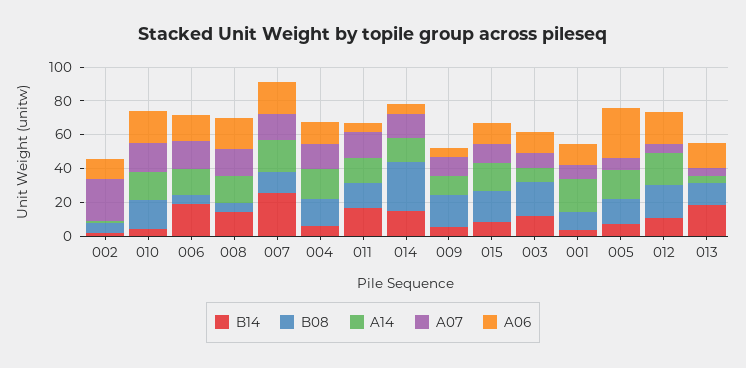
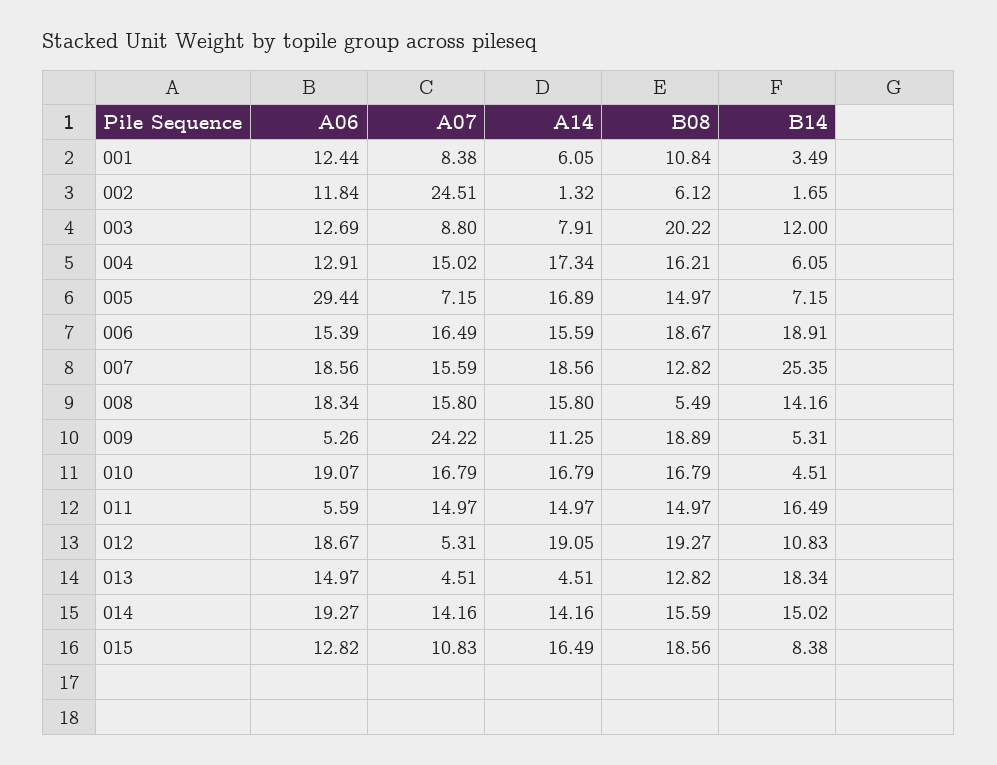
  {
    "B14": {
      "002": 1.65,
      "010": 4.51,
      "006": 18.91,
      "008": 14.16,
      "007": 25.35,
      "004": 6.05,
      "011": 16.49,
      "014": 15.02,
      "009": 5.31,
      "015": 8.38,
      "003": 12,
      "001": 3.49,
      "005": 7.15,
      "012": 10.83,
      "013": 18.34
    },
    "B08": {
      "002": 6.12,
      "010": 16.79,
-     "006": 5,
+     "006": 18.67,
      "008": 5.49,
      "007": 12.82,
      "004": 16.21,
      "011": 14.97,
-     "014": 30,
+     "014": 15.59,
      "009": 18.89,
      "015": 18.56,
      "003": 20.22,
      "001": 10.84,
      "005": 14.97,
      "012": 19.27,
      "013": 12.82
    },
    "A14": {
      "002": 1.32,
      "010": 16.79,
      "006": 15.59,
      "008": 15.8,
      "007": 18.56,
      "004": 17.34,
      "011": 14.97,
      "014": 14.16,
      "009": 11.25,
      "015": 16.49,
      "003": 7.91,
-     "001": 20,
+     "001": 6.05,
      "005": 16.89,
      "012": 19.05,
      "013": 4.51
    },
    "A07": {
      "002": 24.51,
      "010": 16.79,
      "006": 16.49,
      "008": 15.8,
      "007": 15.59,
      "004": 15.02,
      "011": 14.97,
      "014": 14.16,
-     "009": 10,
+     "009": 24.22,
      "015": 10.83,
      "003": 8.8,
      "001": 8.38,
      "005": 7.15,
      "012": 5.31,
      "013": 4.51
    },
    "A06": {
      "002": 11.84,
      "010": 19.07,
      "006": 15.39,
      "008": 18.34,
      "007": 18.56,
      "004": 12.91,
      "011": 5.59,
-     "014": 5,
+     "014": 19.27,
      "009": 5.26,
      "015": 12.82,
      "003": 12.69,
      "001": 12.44,
      "005": 29.44,
      "012": 18.67,
      "013": 14.97
    }
  }

